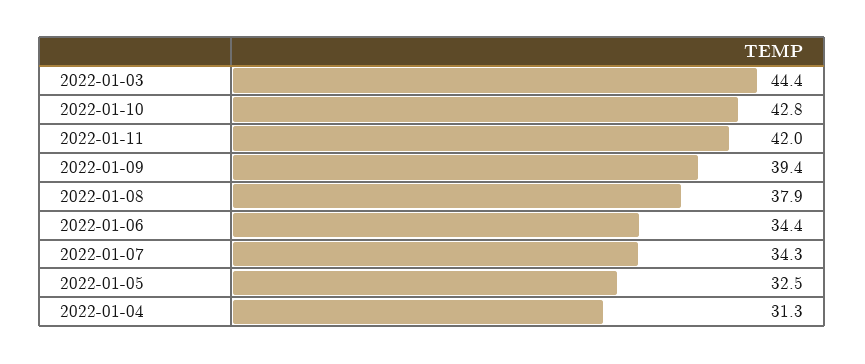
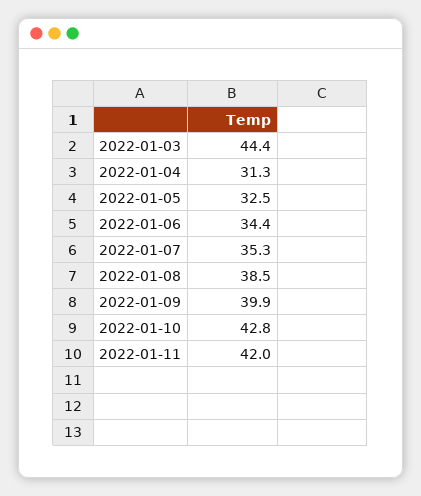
  {
    "2022-01-03": 44.4,
    "2022-01-10": 42.8,
    "2022-01-11": 42,
-   "2022-01-09": 39.4,
+   "2022-01-09": 39.9,
-   "2022-01-08": 37.9,
+   "2022-01-08": 38.5,
    "2022-01-06": 34.4,
-   "2022-01-07": 34.3,
+   "2022-01-07": 35.3,
    "2022-01-05": 32.5,
    "2022-01-04": 31.3
  }

